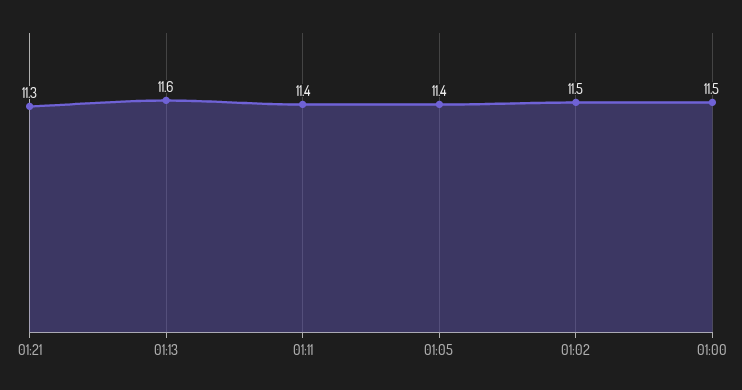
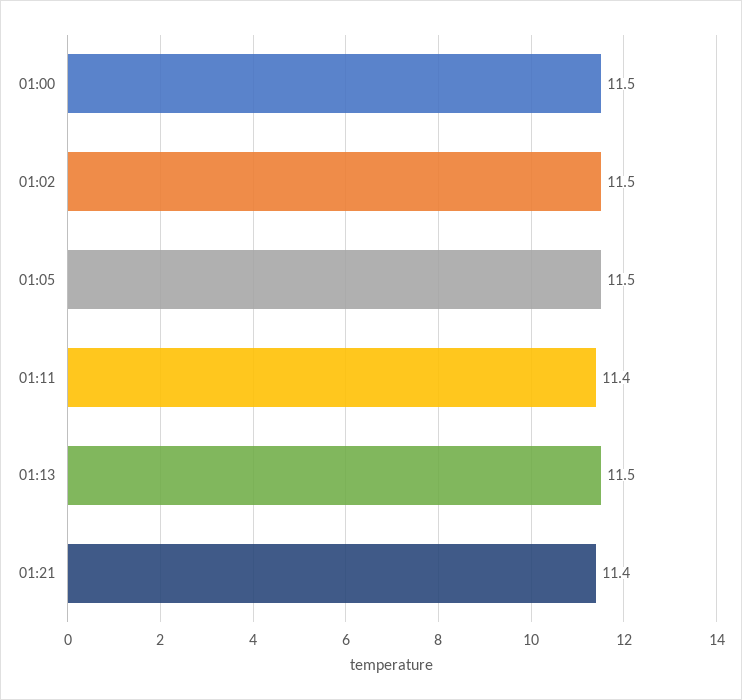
  {
-   "01:21": 11.3,
+   "01:21": 11.4,
-   "01:13": 11.6,
+   "01:13": 11.5,
    "01:11": 11.4,
-   "01:05": 11.4,
+   "01:05": 11.5,
    "01:02": 11.5,
    "01:00": 11.5
  }

